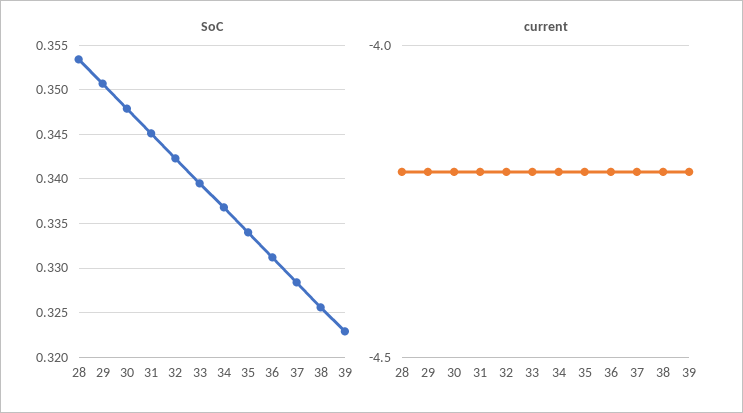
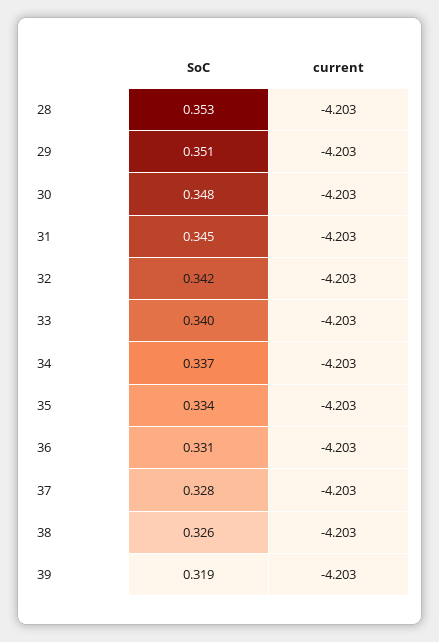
  {
    "SoC": {
      "28": 0.353,
      "29": 0.351,
      "30": 0.348,
      "31": 0.345,
      "32": 0.342,
      "33": 0.34,
      "34": 0.337,
      "35": 0.334,
      "36": 0.331,
      "37": 0.328,
      "38": 0.326,
-     "39": 0.323
+     "39": 0.319
    },
    "current": {
      "28": -4.203,
      "29": -4.203,
      "30": -4.203,
      "31": -4.203,
      "32": -4.203,
      "33": -4.203,
      "34": -4.203,
      "35": -4.203,
      "36": -4.203,
      "37": -4.203,
      "38": -4.203,
      "39": -4.203
    }
  }

